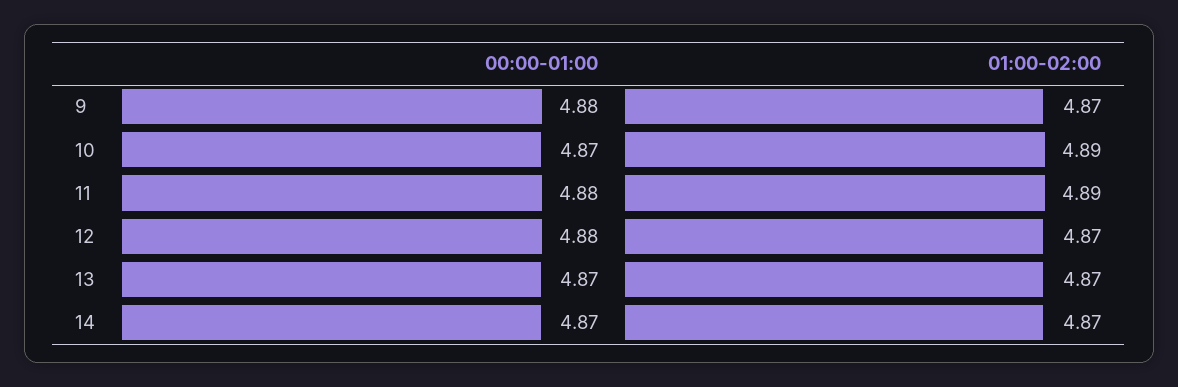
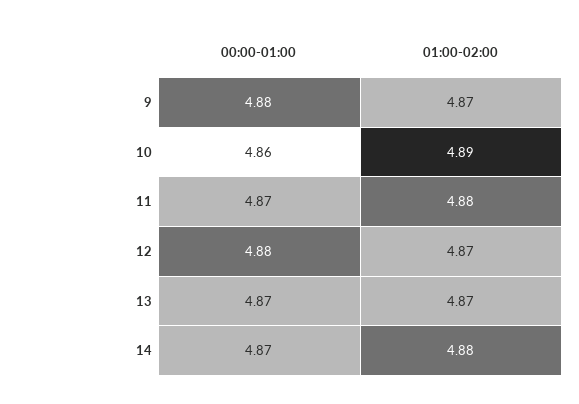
  {
    "00:00-01:00": {
      "9": 4.88,
-     "10": 4.87,
+     "10": 4.86,
-     "11": 4.88,
+     "11": 4.87,
      "12": 4.88,
      "13": 4.87,
      "14": 4.87
    },
    "01:00-02:00": {
      "9": 4.87,
      "10": 4.89,
-     "11": 4.89,
+     "11": 4.88,
      "12": 4.87,
      "13": 4.87,
-     "14": 4.87
+     "14": 4.88
    }
  }

